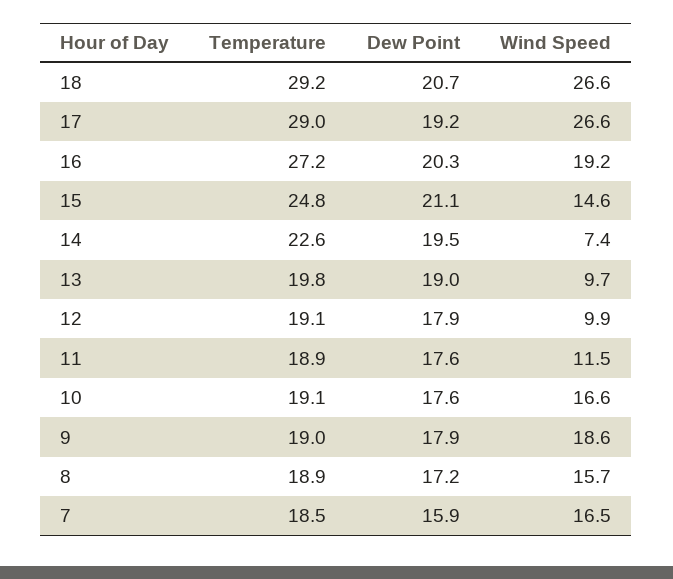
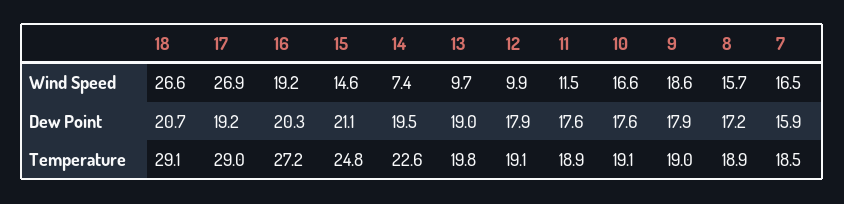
  {
    "Temperature": {
-     "18": 29.2,
+     "18": 29.1,
      "17": 29,
      "16": 27.2,
      "15": 24.8,
      "14": 22.6,
      "13": 19.8,
      "12": 19.1,
      "11": 18.9,
      "10": 19.1,
      "9": 19,
      "8": 18.9,
      "7": 18.5
    },
    "Dew Point": {
      "18": 20.7,
      "17": 19.2,
      "16": 20.3,
      "15": 21.1,
      "14": 19.5,
      "13": 19,
      "12": 17.9,
      "11": 17.6,
      "10": 17.6,
      "9": 17.9,
      "8": 17.2,
      "7": 15.9
    },
    "Wind Speed": {
      "18": 26.6,
-     "17": 26.6,
+     "17": 26.9,
      "16": 19.2,
      "15": 14.6,
      "14": 7.4,
      "13": 9.7,
      "12": 9.9,
      "11": 11.5,
      "10": 16.6,
      "9": 18.6,
      "8": 15.7,
      "7": 16.5
    }
  }

